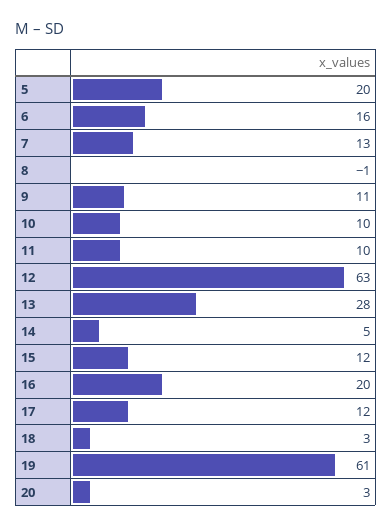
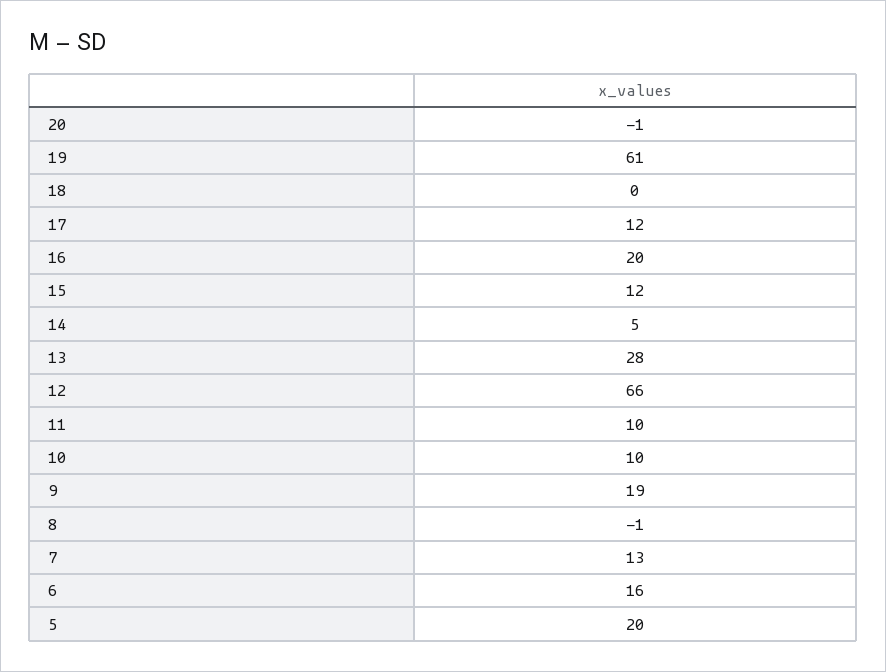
  {
    "5": 20,
    "6": 16,
    "7": 13,
    "8": -1,
-   "9": 11,
+   "9": 19,
    "10": 10,
    "11": 10,
-   "12": 63,
+   "12": 66,
    "13": 28,
    "14": 5,
    "15": 12,
    "16": 20,
    "17": 12,
-   "18": 3,
+   "18": 0,
    "19": 61,
-   "20": 3
+   "20": -1
  }

